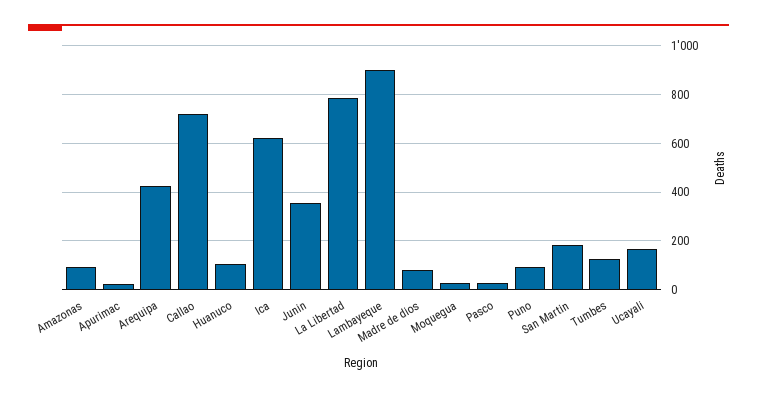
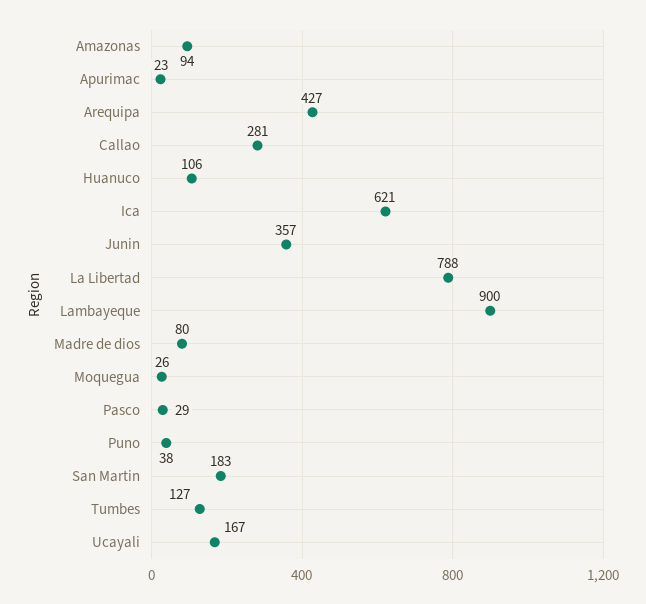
  {
    "Amazonas": 94,
    "Apurimac": 23,
    "Arequipa": 427,
-   "Callao": 725,
+   "Callao": 281,
    "Huanuco": 106,
    "Ica": 621,
    "Junin": 357,
    "La Libertad": 788,
    "Lambayeque": 900,
    "Madre de dios": 80,
    "Moquegua": 26,
    "Pasco": 29,
-   "Puno": 100,
+   "Puno": 38,
    "San Martin": 183,
    "Tumbes": 127,
    "Ucayali": 167
  }

